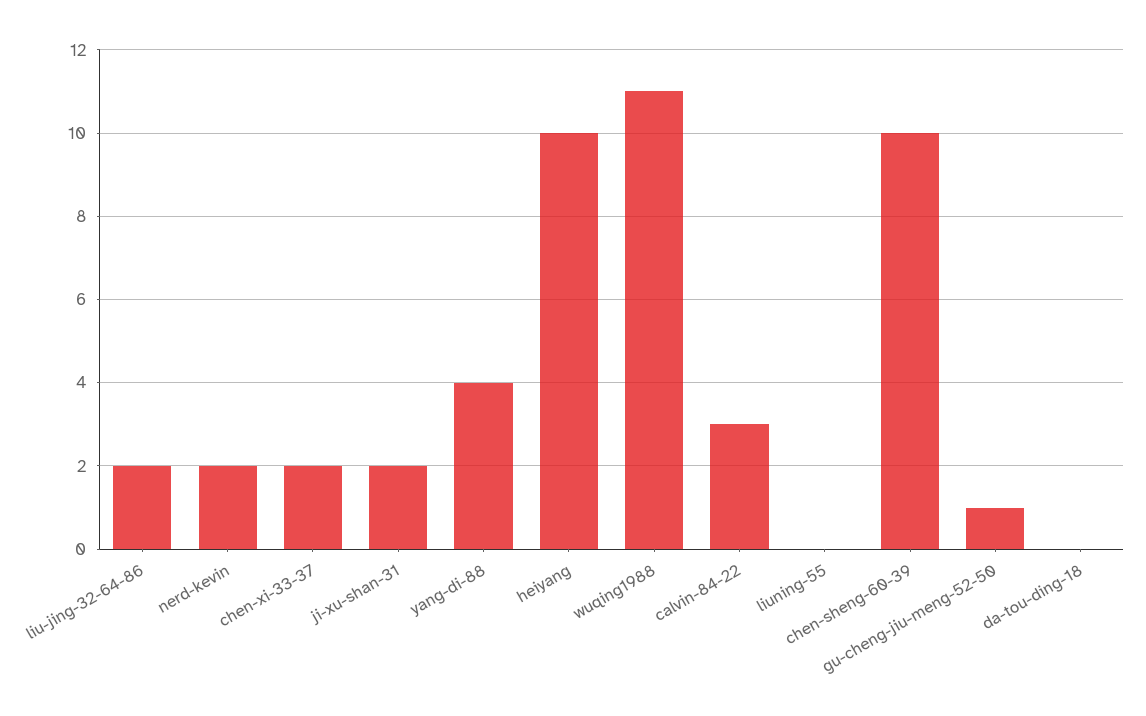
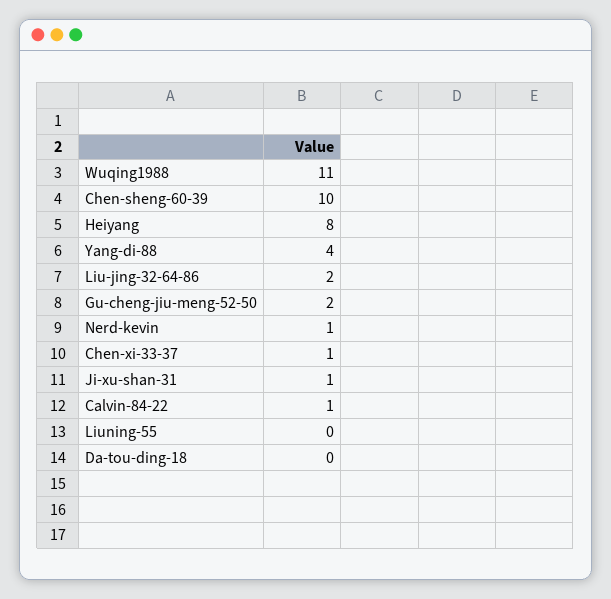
  {
    "liu-jing-32-64-86": 2,
-   "nerd-kevin": 2,
+   "nerd-kevin": 1,
-   "chen-xi-33-37": 2,
+   "chen-xi-33-37": 1,
-   "ji-xu-shan-31": 2,
+   "ji-xu-shan-31": 1,
    "yang-di-88": 4,
-   "heiyang": 10,
+   "heiyang": 8,
    "wuqing1988": 11,
-   "calvin-84-22": 3,
+   "calvin-84-22": 1,
    "liuning-55": 0,
    "chen-sheng-60-39": 10,
-   "gu-cheng-jiu-meng-52-50": 1,
+   "gu-cheng-jiu-meng-52-50": 2,
    "da-tou-ding-18": 0
  }

